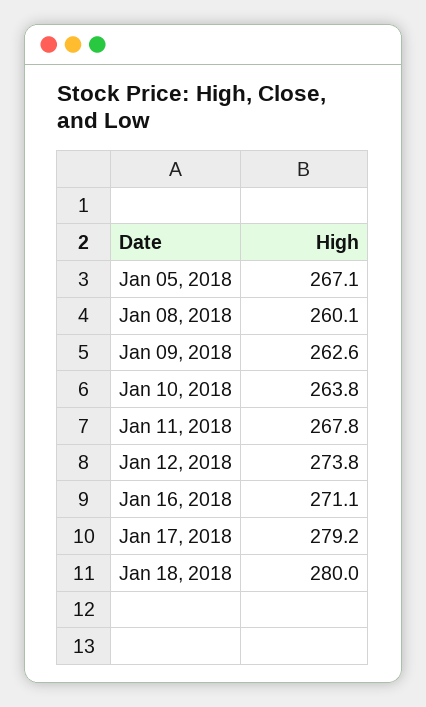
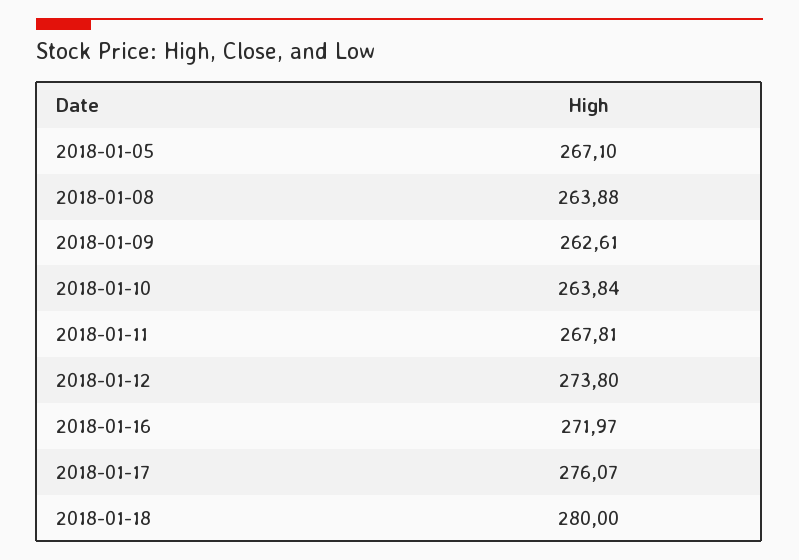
  {
    "Jan 05, 2018": 267.1,
-   "Jan 08, 2018": 260.1,
+   "Jan 08, 2018": 263.88,
    "Jan 09, 2018": 262.61,
    "Jan 10, 2018": 263.84,
    "Jan 11, 2018": 267.81,
    "Jan 12, 2018": 273.8,
-   "Jan 16, 2018": 271.1,
+   "Jan 16, 2018": 271.97,
-   "Jan 17, 2018": 279.2,
+   "Jan 17, 2018": 276.07,
    "Jan 18, 2018": 280
  }

